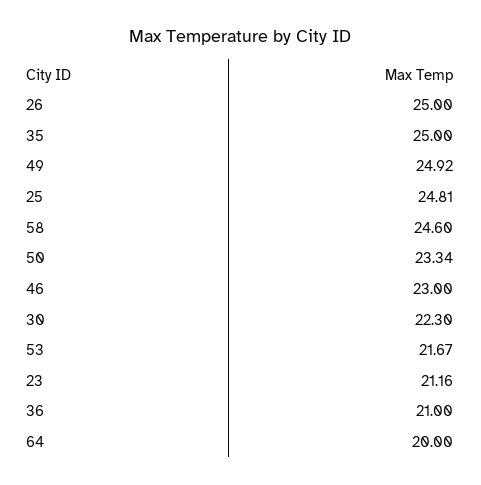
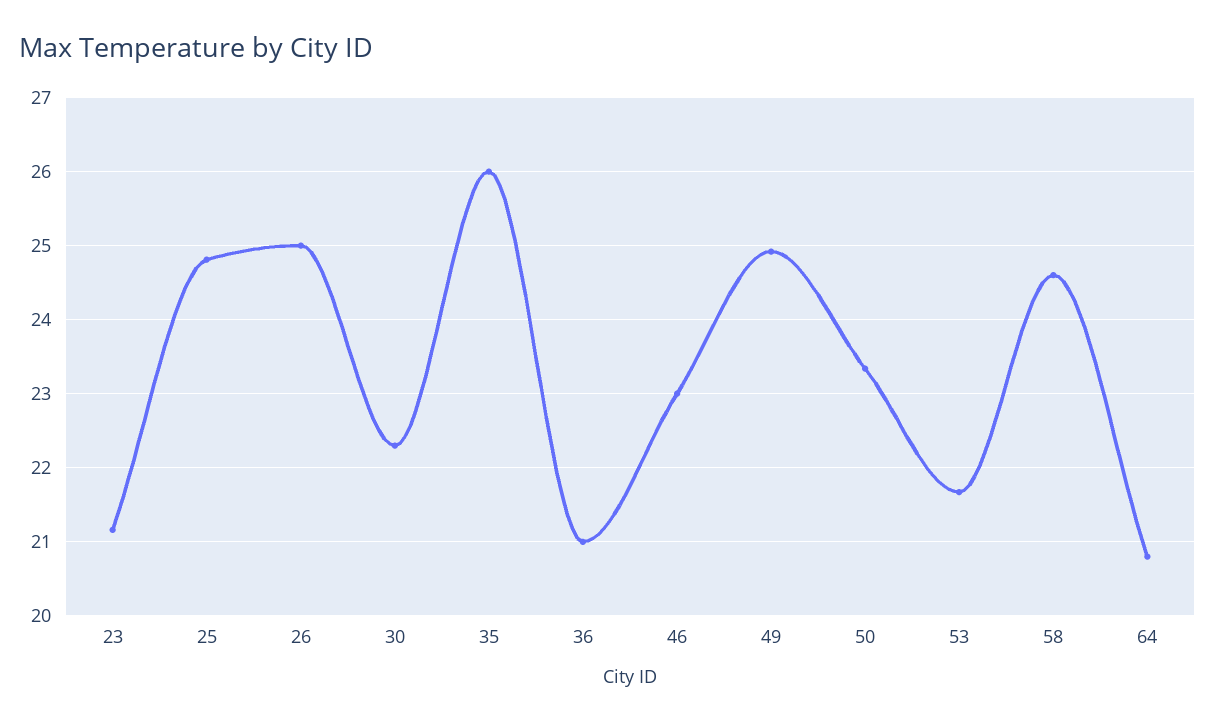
  {
    "26": 25,
-   "35": 25,
+   "35": 26,
    "49": 24.92,
    "25": 24.81,
    "58": 24.6,
    "50": 23.34,
    "46": 23,
    "30": 22.3,
    "53": 21.67,
    "23": 21.16,
    "36": 21,
-   "64": 20
+   "64": 20.8
  }

